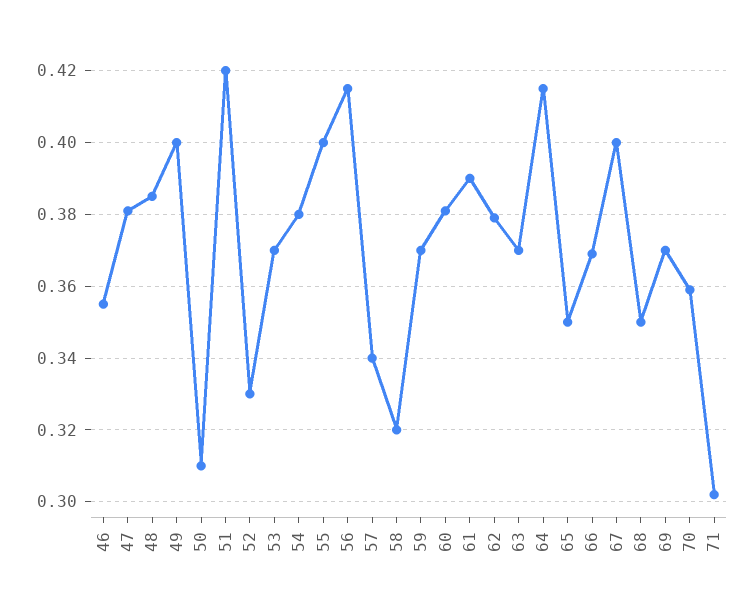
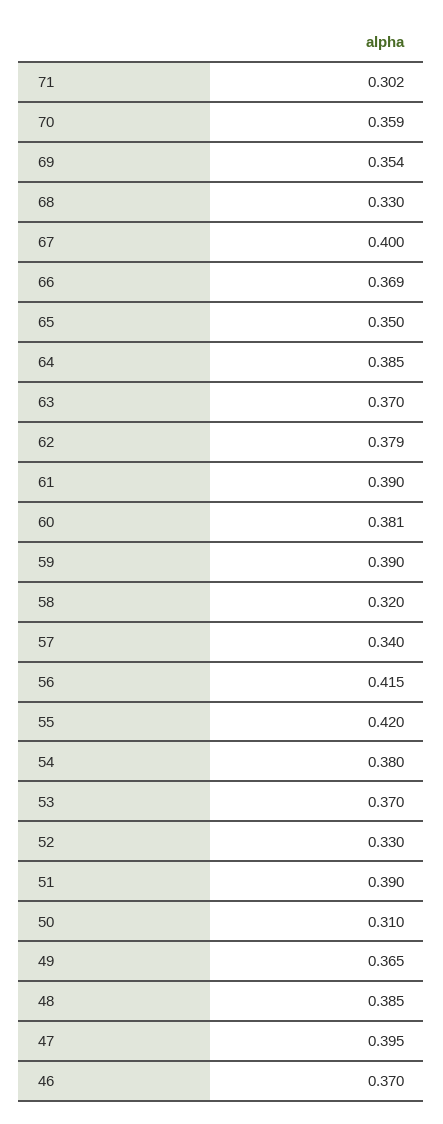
  {
-   "46": 0.355,
+   "46": 0.37,
-   "47": 0.38,
+   "47": 0.395,
    "48": 0.385,
-   "49": 0.4,
+   "49": 0.365,
    "50": 0.31,
-   "51": 0.42,
+   "51": 0.39,
    "52": 0.33,
    "53": 0.37,
    "54": 0.38,
-   "55": 0.4,
+   "55": 0.42,
    "56": 0.415,
    "57": 0.34,
    "58": 0.32,
-   "59": 0.37,
+   "59": 0.39,
    "60": 0.381,
    "61": 0.39,
    "62": 0.379,
    "63": 0.37,
-   "64": 0.415,
+   "64": 0.385,
    "65": 0.35,
    "66": 0.369,
    "67": 0.4,
-   "68": 0.35,
+   "68": 0.33,
-   "69": 0.37,
+   "69": 0.354,
    "70": 0.359,
    "71": 0.302
  }

